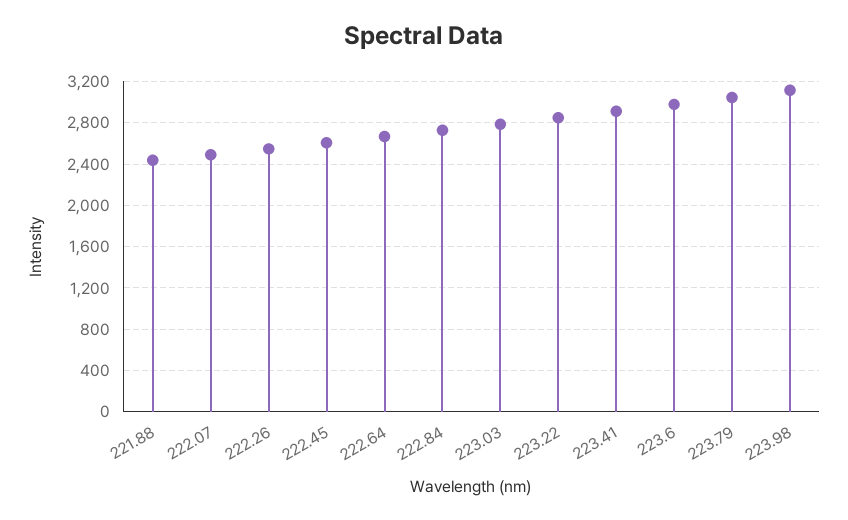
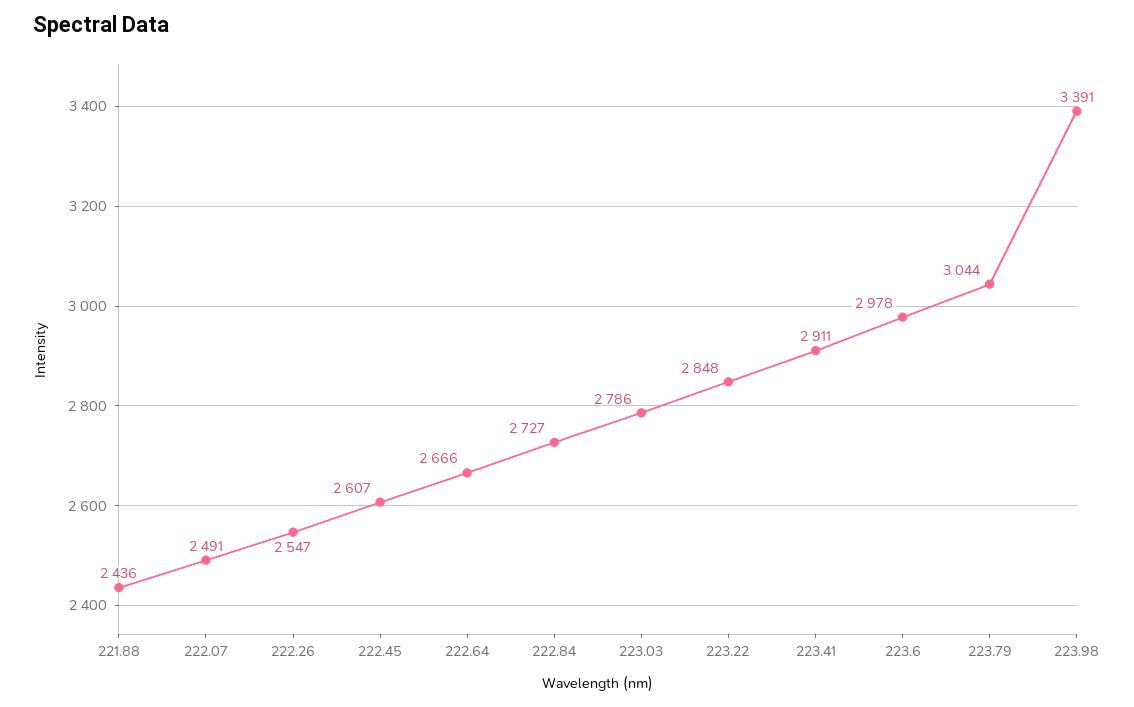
  {
    "221.88": 2436,
    "222.07": 2491,
    "222.26": 2547,
    "222.45": 2607,
    "222.64": 2666,
    "222.84": 2727,
    "223.03": 2786,
    "223.22": 2848,
    "223.41": 2911,
    "223.6": 2978,
    "223.79": 3044,
-   "223.98": 3100
+   "223.98": 3391
  }

